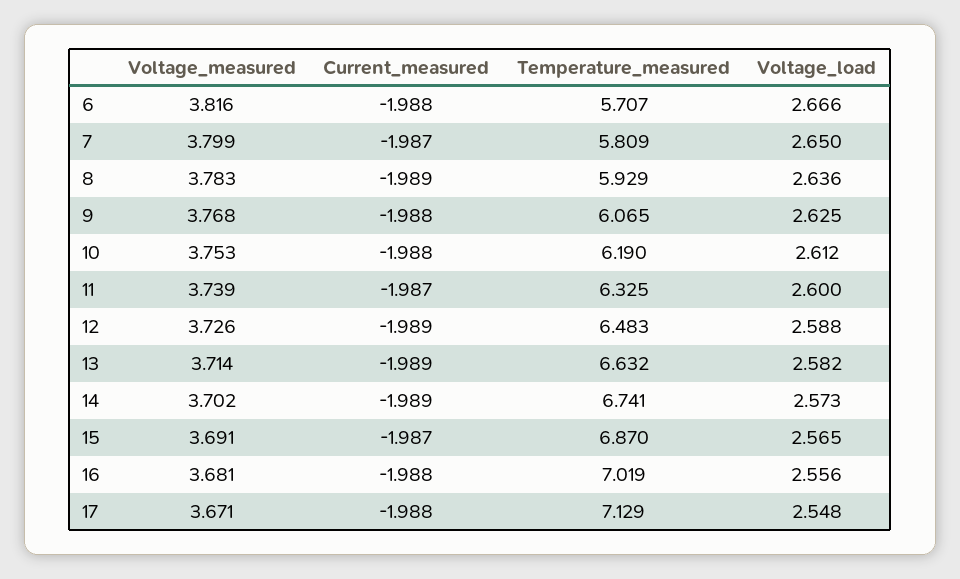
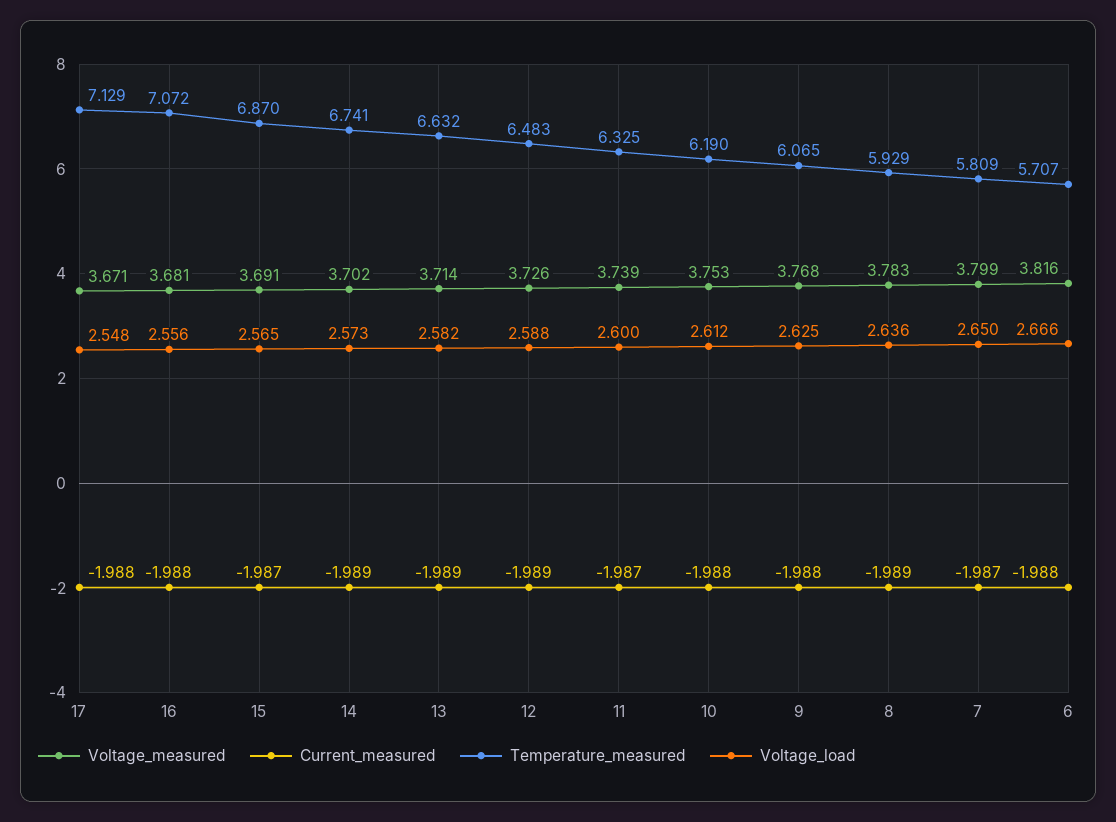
  {
    "Voltage_measured": {
      "6": 3.816,
      "7": 3.799,
      "8": 3.783,
      "9": 3.768,
      "10": 3.753,
      "11": 3.739,
      "12": 3.726,
      "13": 3.714,
      "14": 3.702,
      "15": 3.691,
      "16": 3.681,
      "17": 3.671
    },
    "Current_measured": {
      "6": -1.988,
      "7": -1.987,
      "8": -1.989,
      "9": -1.988,
      "10": -1.988,
      "11": -1.987,
      "12": -1.989,
      "13": -1.989,
      "14": -1.989,
      "15": -1.987,
      "16": -1.988,
      "17": -1.988
    },
    "Temperature_measured": {
      "6": 5.707,
      "7": 5.809,
      "8": 5.929,
      "9": 6.065,
      "10": 6.19,
      "11": 6.325,
      "12": 6.483,
      "13": 6.632,
      "14": 6.741,
      "15": 6.87,
-     "16": 7.019,
+     "16": 7.072,
      "17": 7.129
    },
    "Voltage_load": {
      "6": 2.666,
      "7": 2.65,
      "8": 2.636,
      "9": 2.625,
      "10": 2.612,
      "11": 2.6,
      "12": 2.588,
      "13": 2.582,
      "14": 2.573,
      "15": 2.565,
      "16": 2.556,
      "17": 2.548
    }
  }

